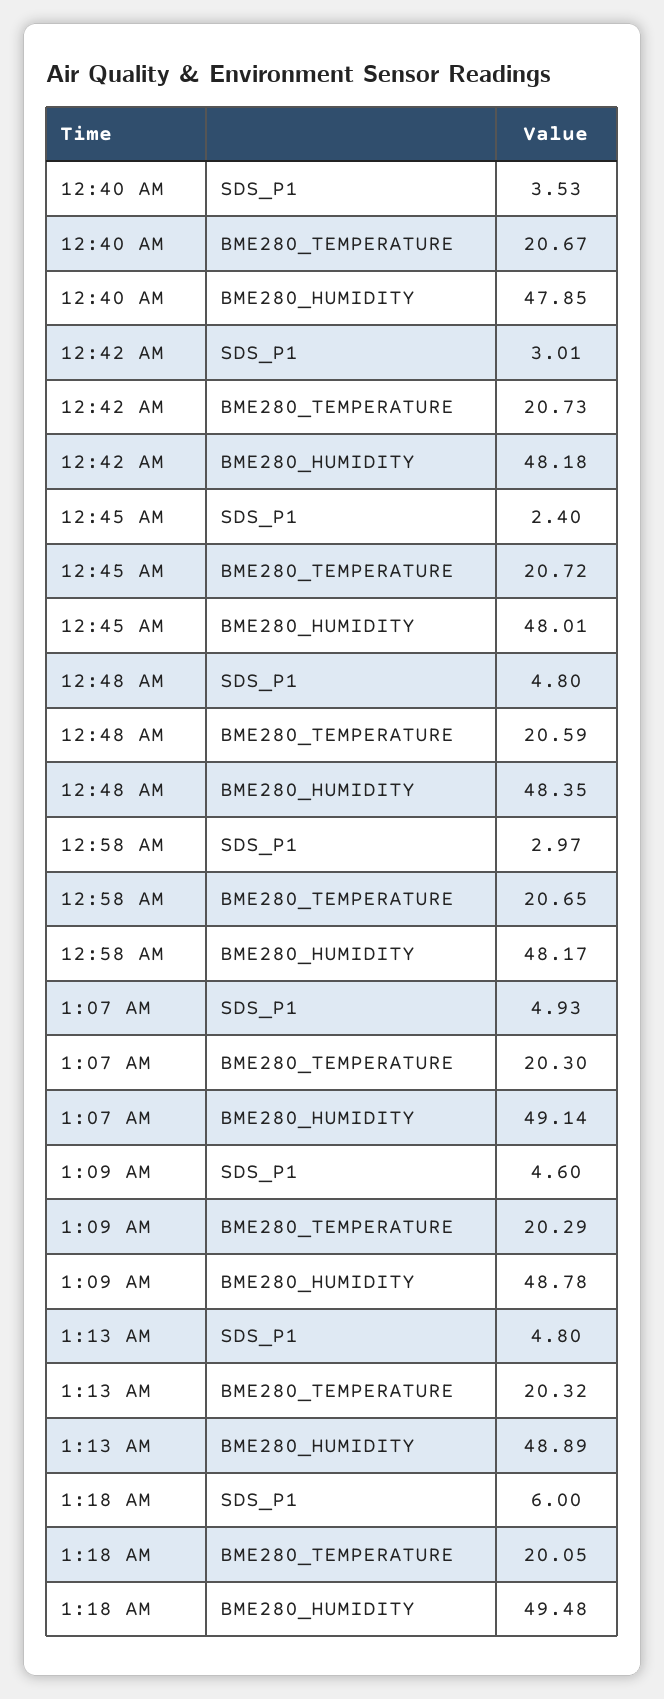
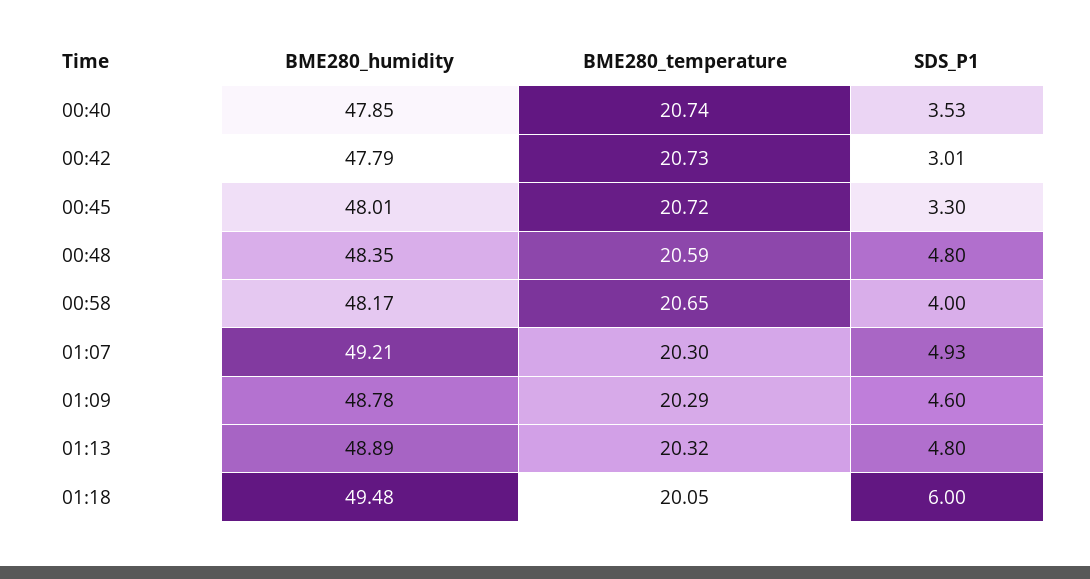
  {
    "12:40 AM": {
      "SDS_P1": 3.53,
-     "BME280_TEMPERATURE": 20.67,
+     "BME280_TEMPERATURE": 20.74,
      "BME280_HUMIDITY": 47.85
    },
    "12:42 AM": {
      "SDS_P1": 3.01,
      "BME280_TEMPERATURE": 20.73,
-     "BME280_HUMIDITY": 48.18
+     "BME280_HUMIDITY": 47.79
    },
    "12:45 AM": {
-     "SDS_P1": 2.4,
+     "SDS_P1": 3.3,
      "BME280_TEMPERATURE": 20.72,
      "BME280_HUMIDITY": 48.01
    },
    "12:48 AM": {
      "SDS_P1": 4.8,
      "BME280_TEMPERATURE": 20.59,
      "BME280_HUMIDITY": 48.35
    },
    "12:58 AM": {
-     "SDS_P1": 2.97,
+     "SDS_P1": 4,
      "BME280_TEMPERATURE": 20.65,
      "BME280_HUMIDITY": 48.17
    },
    "1:07 AM": {
      "SDS_P1": 4.93,
      "BME280_TEMPERATURE": 20.3,
-     "BME280_HUMIDITY": 49.14
+     "BME280_HUMIDITY": 49.21
    },
    "1:09 AM": {
      "SDS_P1": 4.6,
      "BME280_TEMPERATURE": 20.29,
      "BME280_HUMIDITY": 48.78
    },
    "1:13 AM": {
      "SDS_P1": 4.8,
      "BME280_TEMPERATURE": 20.32,
      "BME280_HUMIDITY": 48.89
    },
    "1:18 AM": {
      "SDS_P1": 6,
      "BME280_TEMPERATURE": 20.05,
      "BME280_HUMIDITY": 49.48
    }
  }

